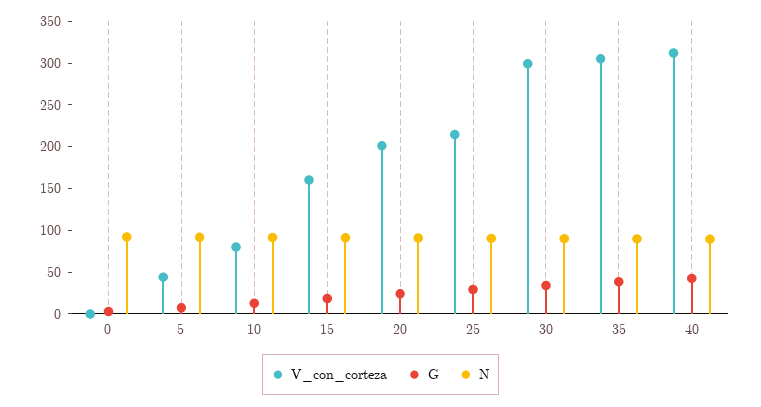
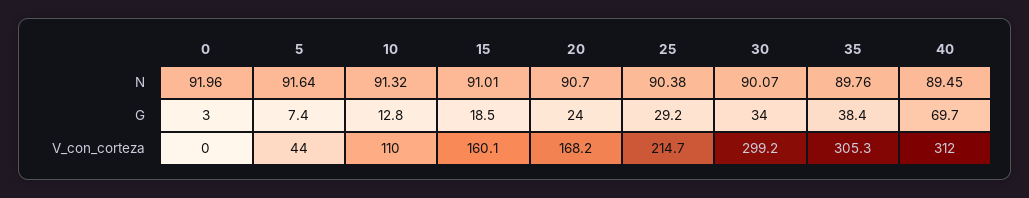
  {
    "V_con_corteza": {
      "0": 0,
      "5": 44,
-     "10": 80,
+     "10": 110,
      "15": 160.1,
-     "20": 200,
+     "20": 168.2,
      "25": 214.7,
      "30": 299.2,
      "35": 305.3,
      "40": 312
    },
    "G": {
      "0": 3,
      "5": 7.4,
      "10": 12.8,
      "15": 18.5,
      "20": 24,
      "25": 29.2,
      "30": 34,
      "35": 38.4,
-     "40": 40
+     "40": 69.7
    },
    "N": {
      "0": 91.96,
      "5": 91.64,
      "10": 91.32,
      "15": 91.01,
      "20": 90.7,
      "25": 90.38,
      "30": 90.07,
      "35": 89.76,
      "40": 89.45
    }
  }

